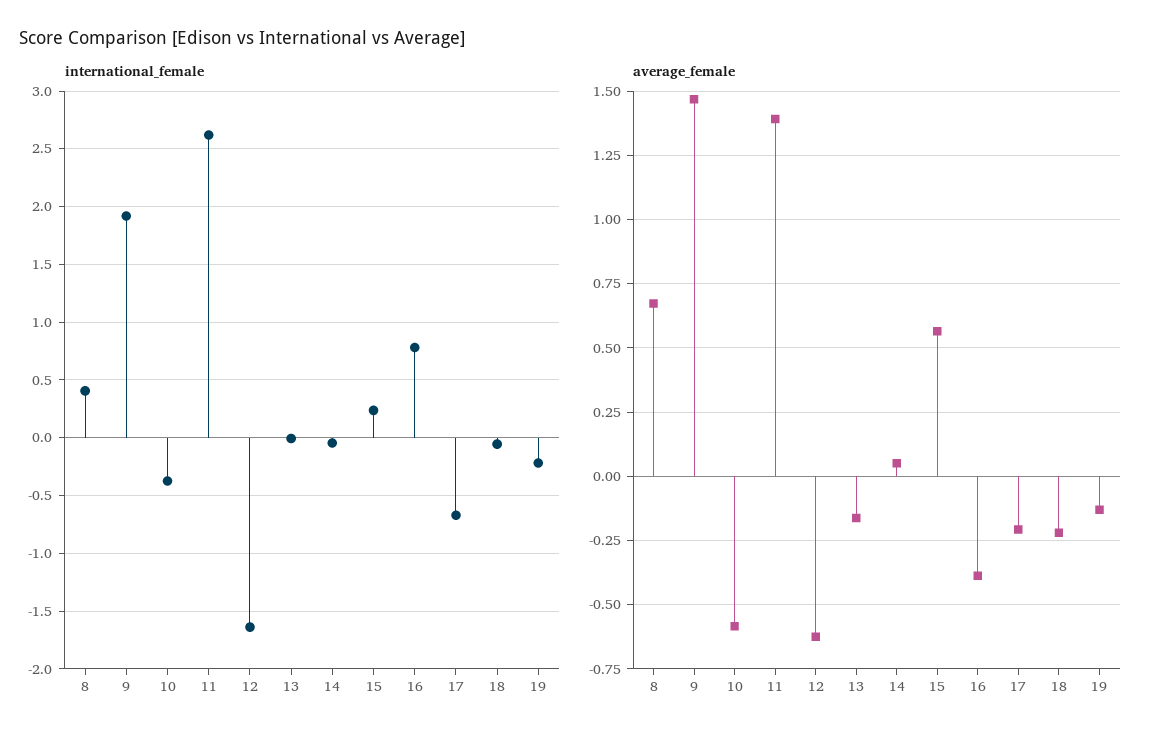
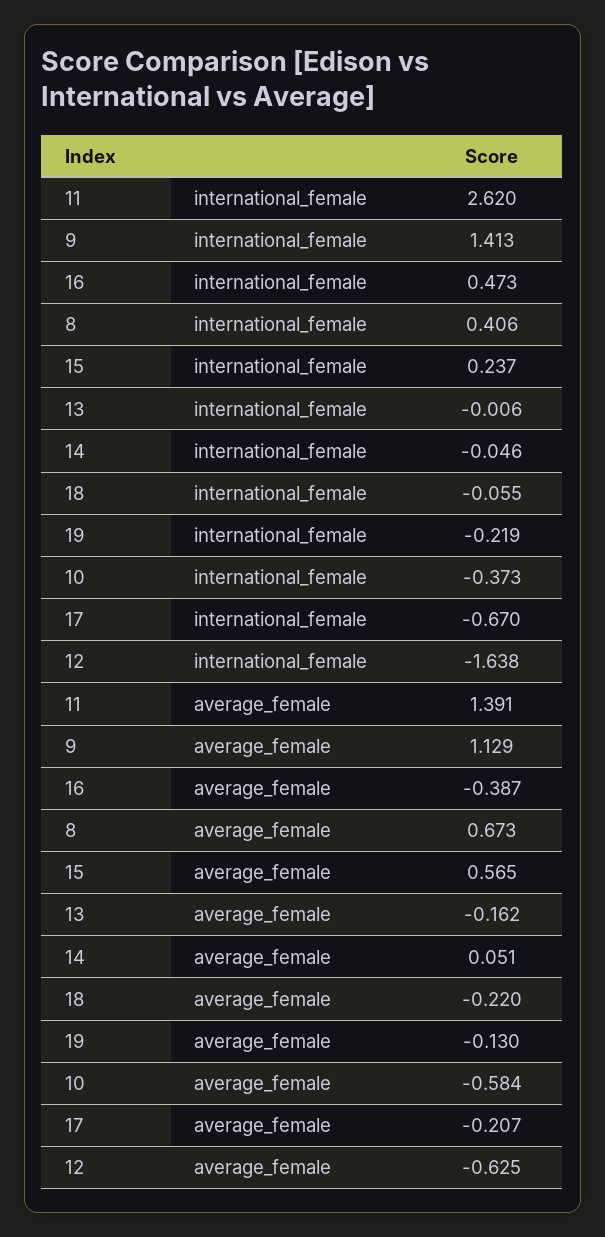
  {
    "international_female": {
      "8": 0.406,
-     "9": 1.9,
+     "9": 1.413,
      "10": -0.373,
      "11": 2.62,
      "12": -1.638,
      "13": -0.006,
      "14": -0.046,
      "15": 0.237,
-     "16": 0.8,
+     "16": 0.473,
      "17": -0.67,
      "18": -0.055,
      "19": -0.219
    },
    "average_female": {
      "8": 0.673,
-     "9": 1.475,
+     "9": 1.129,
      "10": -0.584,
      "11": 1.391,
      "12": -0.625,
      "13": -0.162,
      "14": 0.051,
      "15": 0.565,
      "16": -0.387,
      "17": -0.207,
      "18": -0.22,
      "19": -0.13
    }
  }

